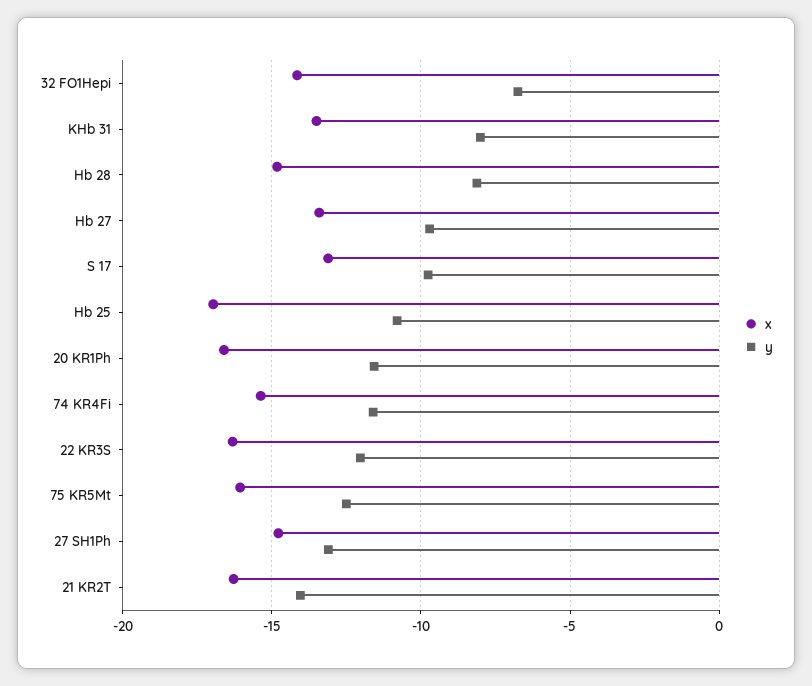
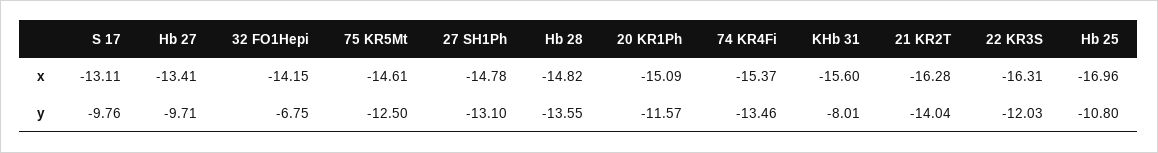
  {
    "x": {
      "32 FO1Hepi": -14.15,
-     "KHb 31": -13.5,
+     "KHb 31": -15.6,
      "Hb 28": -14.82,
      "Hb 27": -13.41,
      "S 17": -13.11,
      "Hb 25": -16.96,
-     "20 KR1Ph": -16.5,
+     "20 KR1Ph": -15.09,
      "74 KR4Fi": -15.37,
      "22 KR3S": -16.31,
-     "75 KR5Mt": -16,
+     "75 KR5Mt": -14.61,
      "27 SH1Ph": -14.78,
      "21 KR2T": -16.28
    },
    "y": {
      "32 FO1Hepi": -6.75,
      "KHb 31": -8.01,
-     "Hb 28": -8,
+     "Hb 28": -13.55,
      "Hb 27": -9.71,
      "S 17": -9.76,
      "Hb 25": -10.8,
      "20 KR1Ph": -11.57,
-     "74 KR4Fi": -11.5,
+     "74 KR4Fi": -13.46,
      "22 KR3S": -12.03,
      "75 KR5Mt": -12.5,
      "27 SH1Ph": -13.1,
      "21 KR2T": -14.04
    }
  }

